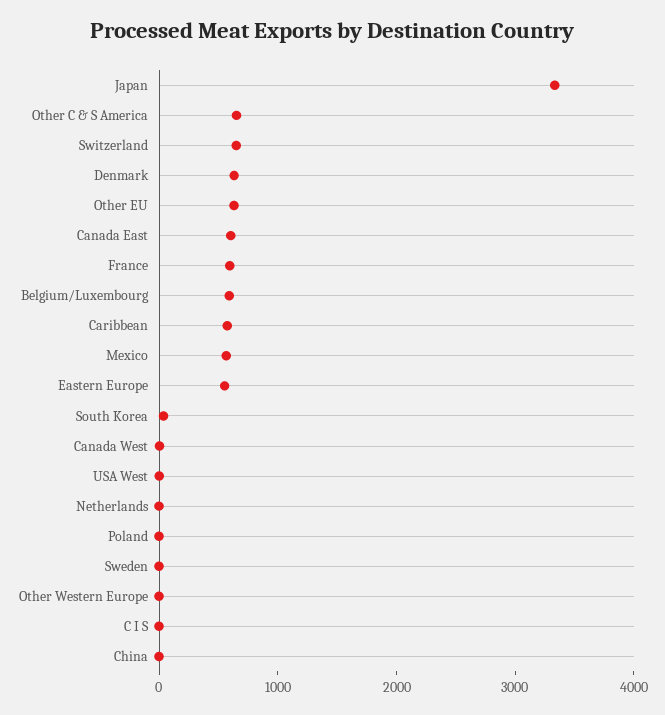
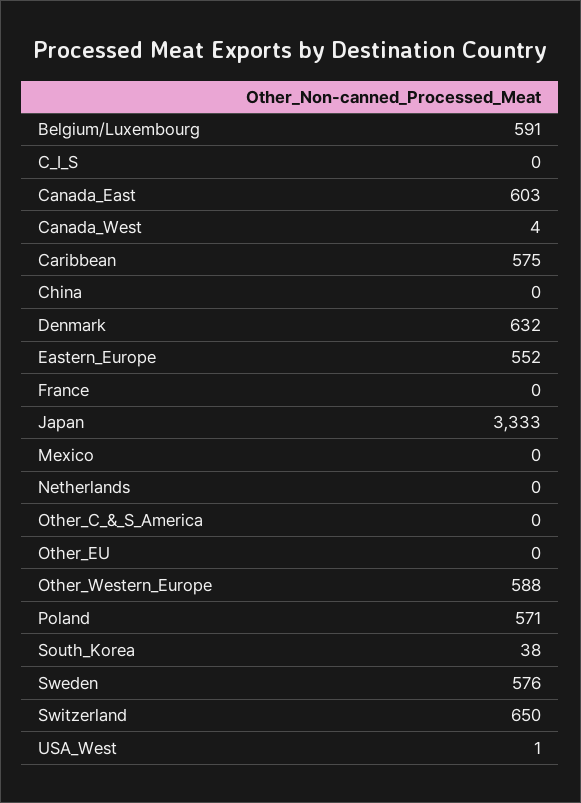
  {
    "Japan": 3333,
-   "Other C & S America": 600,
+   "Other C & S America": 0,
    "Switzerland": 650,
    "Denmark": 632,
-   "Other EU": 600,
+   "Other EU": 0,
    "Canada East": 603,
-   "France": 600,
+   "France": 0,
    "Belgium/Luxembourg": 591,
    "Caribbean": 575,
-   "Mexico": 600,
+   "Mexico": 0,
    "Eastern Europe": 552,
    "South Korea": 38,
    "Canada West": 4,
    "USA West": 1,
    "Netherlands": 0,
-   "Poland": 0,
+   "Poland": 571,
-   "Sweden": 0,
+   "Sweden": 576,
-   "Other Western Europe": 0,
+   "Other Western Europe": 588,
    "C I S": 0,
    "China": 0
  }

